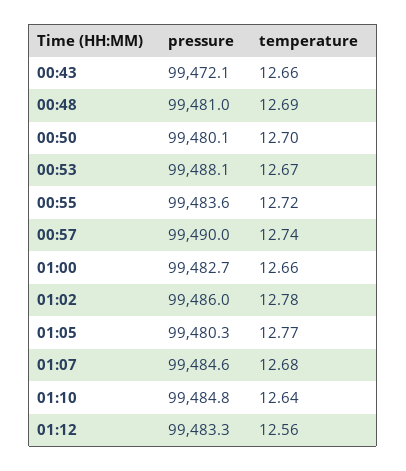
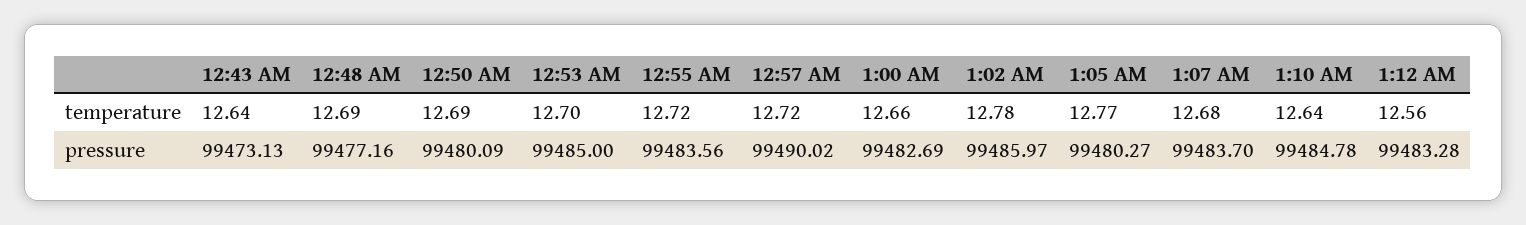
  {
    "pressure": {
-     "00:43": 99472.1,
+     "00:43": 99473.13,
-     "00:48": 99481,
+     "00:48": 99477.16,
      "00:50": 99480.09,
-     "00:53": 99488.1,
+     "00:53": 99485,
      "00:55": 99483.56,
      "00:57": 99490.02,
      "01:00": 99482.69,
      "01:02": 99485.97,
      "01:05": 99480.27,
-     "01:07": 99484.6,
+     "01:07": 99483.7,
      "01:10": 99484.78,
      "01:12": 99483.28
    },
    "temperature": {
-     "00:43": 12.66,
+     "00:43": 12.64,
      "00:48": 12.69,
-     "00:50": 12.7,
+     "00:50": 12.69,
-     "00:53": 12.67,
+     "00:53": 12.7,
      "00:55": 12.72,
-     "00:57": 12.74,
+     "00:57": 12.72,
      "01:00": 12.66,
      "01:02": 12.78,
      "01:05": 12.77,
      "01:07": 12.68,
      "01:10": 12.64,
      "01:12": 12.56
    }
  }

